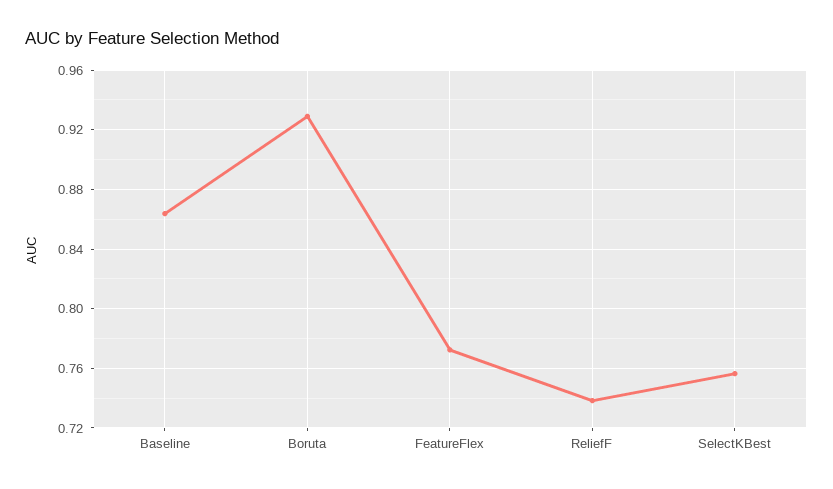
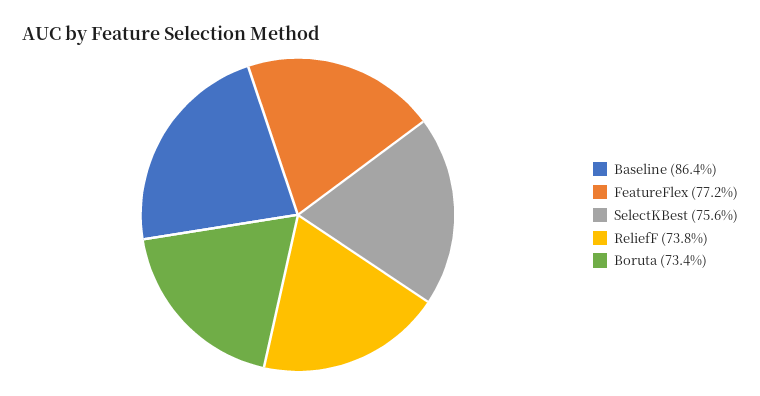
  {
    "Baseline": 0.864,
-   "Boruta": 0.93,
+   "Boruta": 0.734,
    "FeatureFlex": 0.772,
    "ReliefF": 0.738,
    "SelectKBest": 0.756
  }

